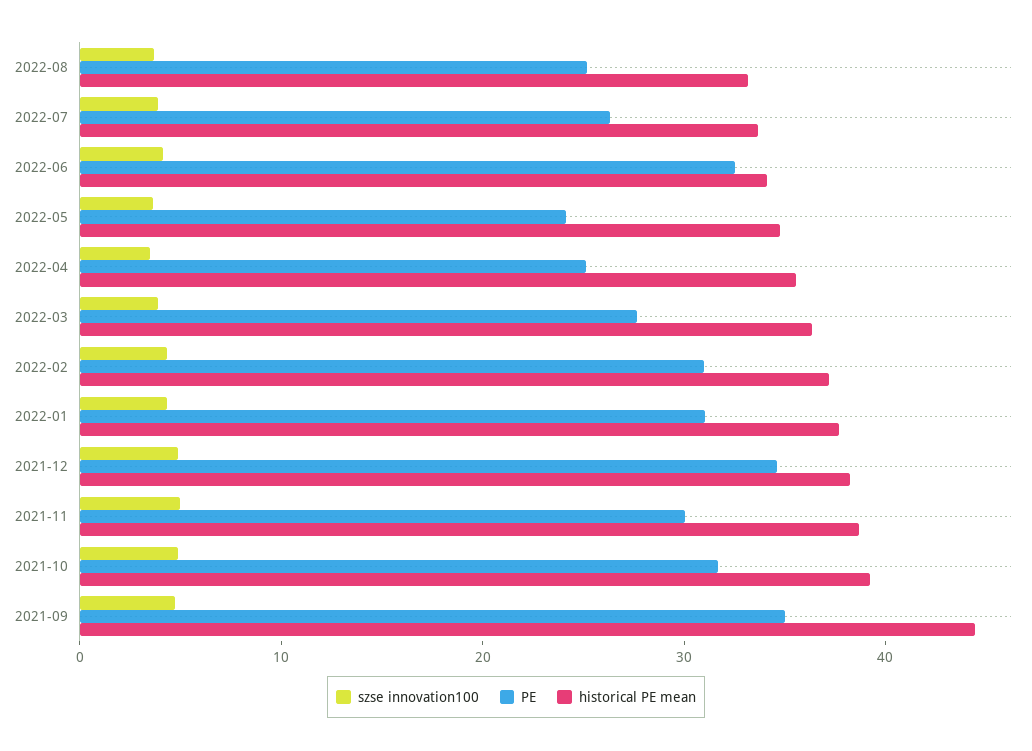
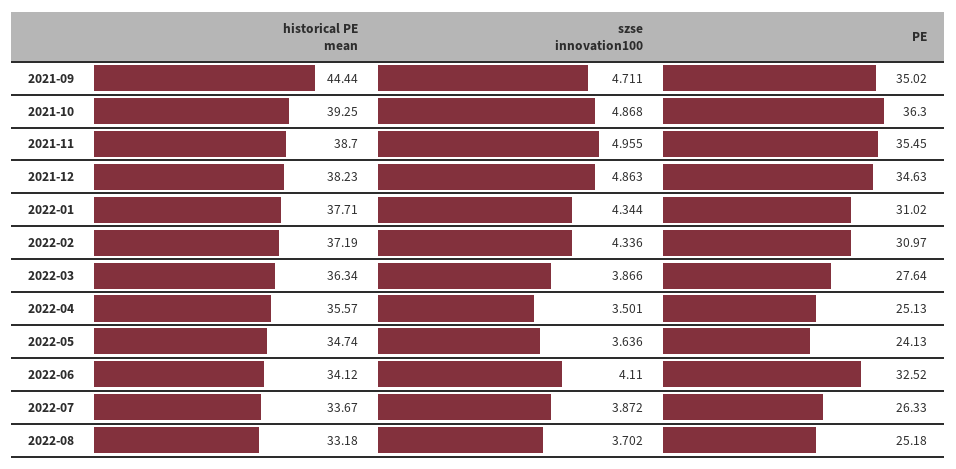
  {
    "szse innovation100": {
      "2022-08": 3.702,
      "2022-07": 3.872,
      "2022-06": 4.11,
      "2022-05": 3.636,
      "2022-04": 3.501,
      "2022-03": 3.866,
      "2022-02": 4.336,
      "2022-01": 4.344,
      "2021-12": 4.863,
      "2021-11": 4.955,
      "2021-10": 4.868,
      "2021-09": 4.711
    },
    "PE": {
      "2022-08": 25.18,
      "2022-07": 26.33,
      "2022-06": 32.52,
      "2022-05": 24.13,
      "2022-04": 25.13,
      "2022-03": 27.64,
      "2022-02": 30.97,
      "2022-01": 31.02,
      "2021-12": 34.63,
-     "2021-11": 30,
+     "2021-11": 35.45,
-     "2021-10": 32,
+     "2021-10": 36.3,
      "2021-09": 35.02
    },
    "historical PE mean": {
      "2022-08": 33.18,
      "2022-07": 33.67,
      "2022-06": 34.12,
      "2022-05": 34.74,
      "2022-04": 35.57,
      "2022-03": 36.34,
      "2022-02": 37.19,
      "2022-01": 37.71,
      "2021-12": 38.23,
      "2021-11": 38.7,
      "2021-10": 39.25,
      "2021-09": 44.44
    }
  }

